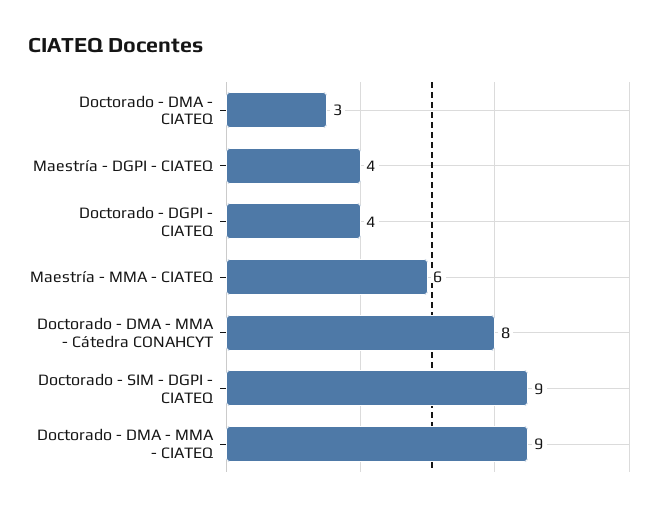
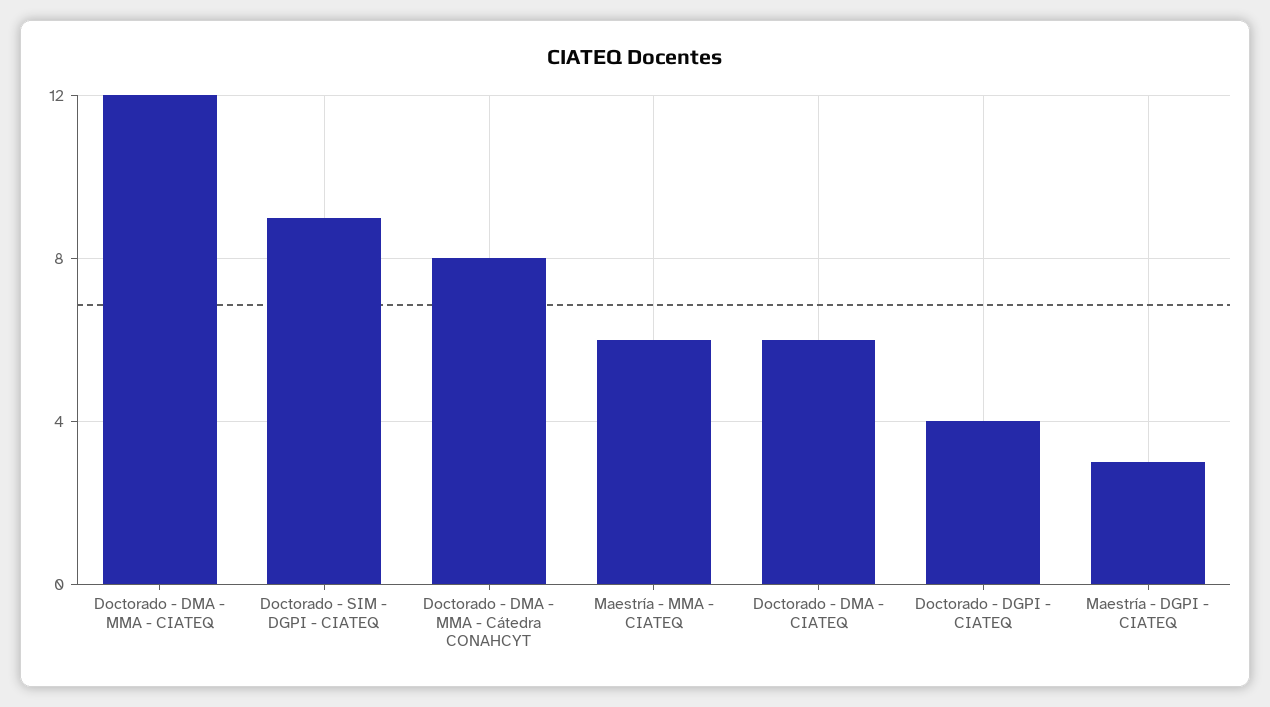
  {
-   "Doctorado - DMA - CIATEQ": 3,
+   "Doctorado - DMA - CIATEQ": 6,
-   "Maestría - DGPI - CIATEQ": 4,
+   "Maestría - DGPI - CIATEQ": 3,
    "Doctorado - DGPI - CIATEQ": 4,
    "Maestría - MMA - CIATEQ": 6,
    "Doctorado - DMA - MMA - Cátedra CONAHCYT": 8,
    "Doctorado - SIM - DGPI - CIATEQ": 9,
-   "Doctorado - DMA - MMA - CIATEQ": 9
+   "Doctorado - DMA - MMA - CIATEQ": 12
  }

